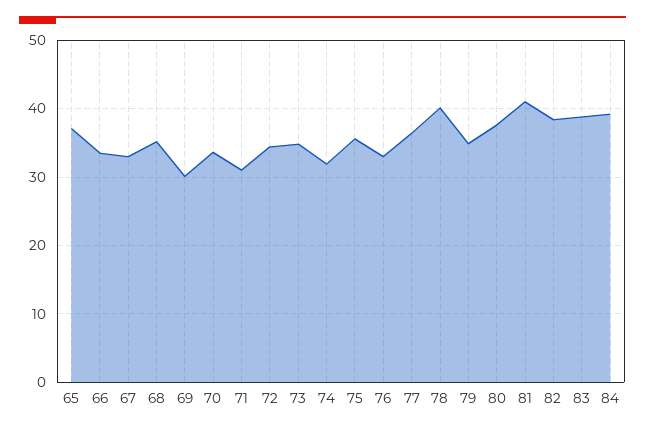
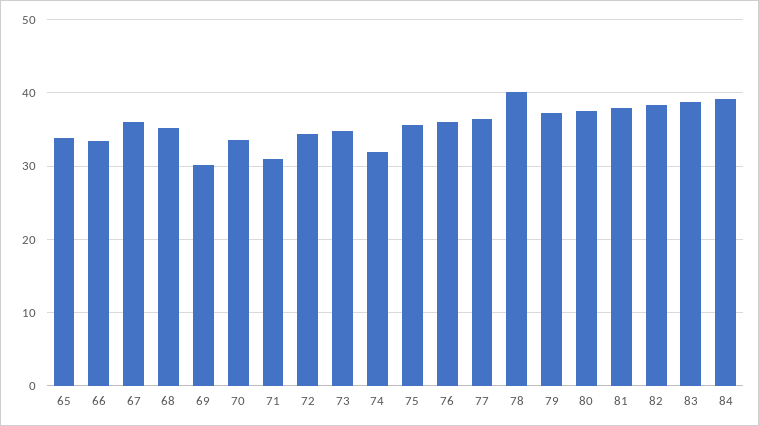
  {
-   "65": 37,
+   "65": 34,
    "66": 34,
-   "67": 33,
+   "67": 36,
    "68": 35,
    "69": 30,
    "70": 34,
    "71": 31,
    "72": 34,
    "73": 35,
    "74": 32,
    "75": 36,
-   "76": 33,
+   "76": 36,
    "77": 36,
    "78": 40,
-   "79": 35,
+   "79": 37,
    "80": 38,
-   "81": 41,
+   "81": 38,
    "82": 38,
    "83": 39,
    "84": 39
  }

